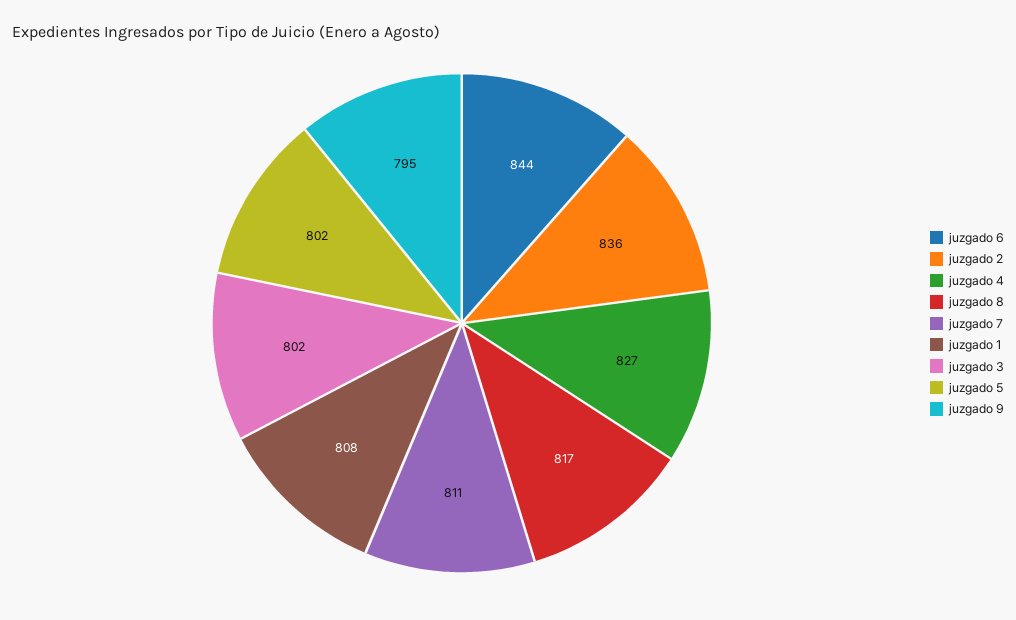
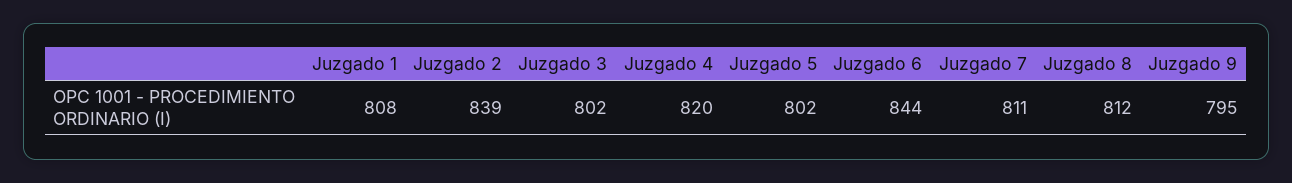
  {
    "juzgado 6": 844,
-   "juzgado 2": 836,
+   "juzgado 2": 839,
-   "juzgado 4": 827,
+   "juzgado 4": 820,
-   "juzgado 8": 817,
+   "juzgado 8": 812,
    "juzgado 7": 811,
    "juzgado 1": 808,
    "juzgado 3": 802,
    "juzgado 5": 802,
    "juzgado 9": 795
  }

